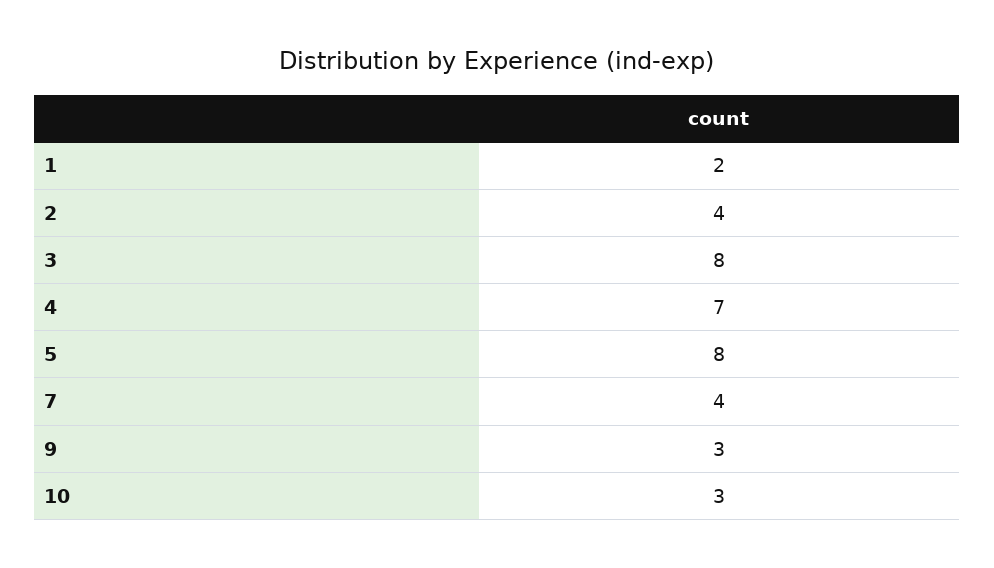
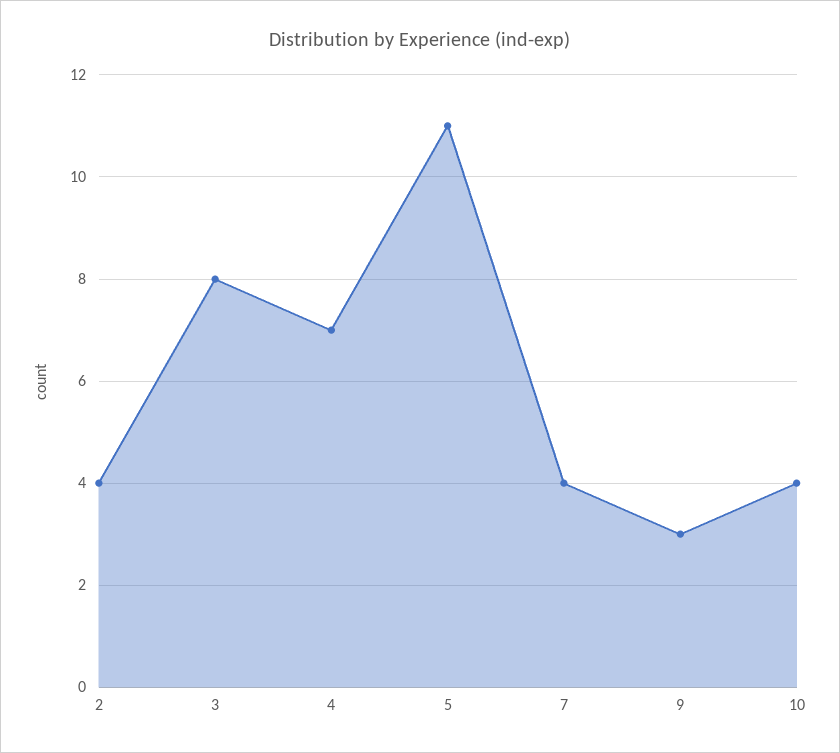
  {
-   "1": 2,
    "2": 4,
    "3": 8,
    "4": 7,
-   "5": 8,
+   "5": 11,
    "7": 4,
    "9": 3,
-   "10": 3
+   "10": 4
  }

